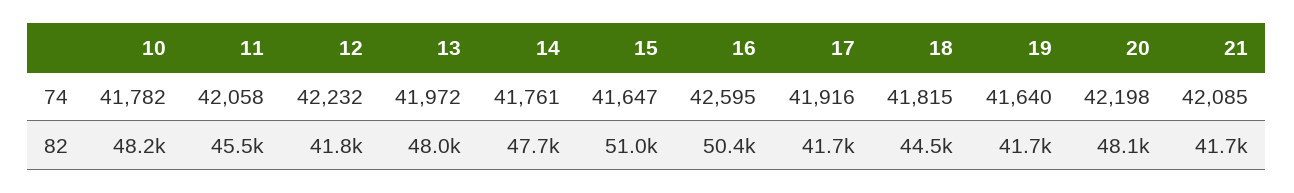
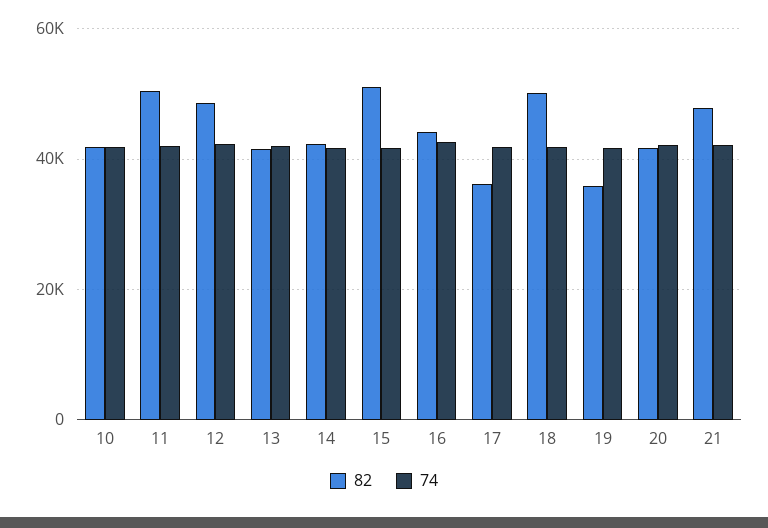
  {
    "74": {
      "10": 41782,
      "11": 42058,
      "12": 42232,
      "13": 41972,
      "14": 41761,
      "15": 41647,
      "16": 42595,
      "17": 41916,
      "18": 41815,
      "19": 41640,
      "20": 42198,
      "21": 42085
    },
    "82": {
-     "10": 48200,
+     "10": 42000,
-     "11": 45500,
+     "11": 50000,
-     "12": 41800,
+     "12": 48000,
-     "13": 48000,
+     "13": 42000,
-     "14": 47700,
+     "14": 42000,
      "15": 51000,
-     "16": 50400,
+     "16": 44000,
-     "17": 41700,
+     "17": 36000,
-     "18": 44500,
+     "18": 50000,
-     "19": 41700,
+     "19": 36000,
-     "20": 48100,
+     "20": 42000,
-     "21": 41700
+     "21": 48000
    }
  }

